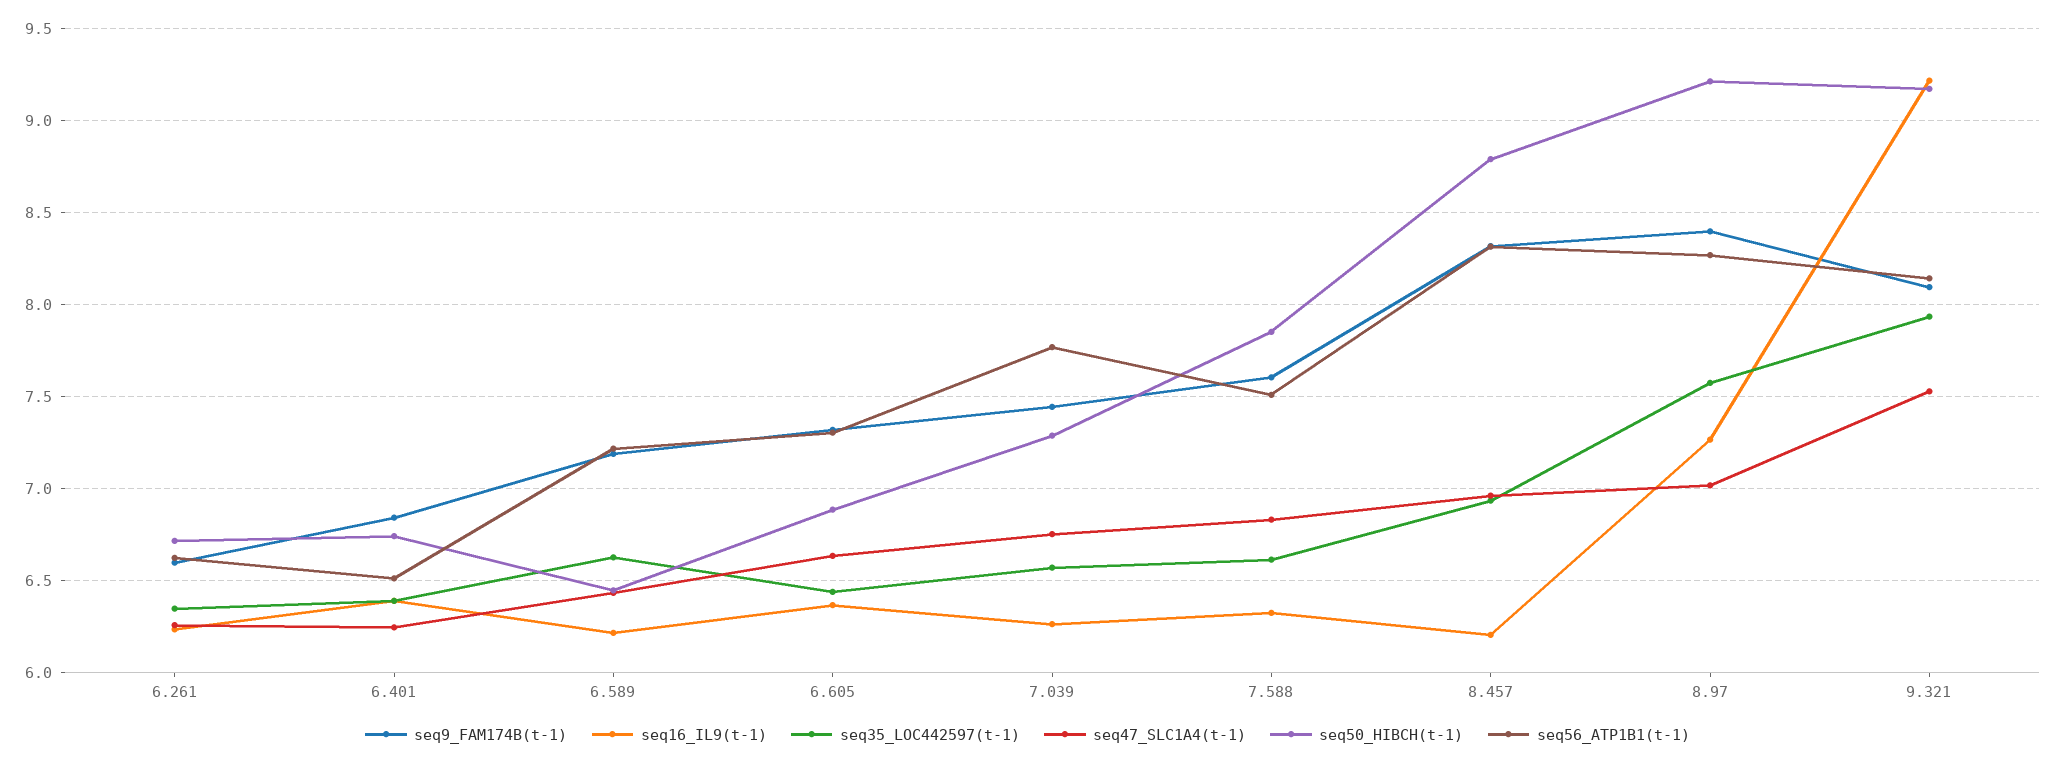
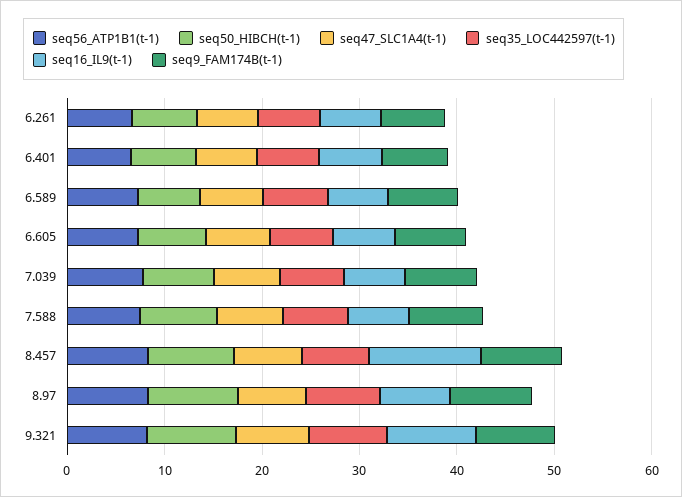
  {
    "seq9_FAM174B(t-1)": {
      "6.261": 6.6,
      "6.401": 6.85,
      "6.589": 7.2,
      "6.605": 7.3,
      "7.039": 7.45,
      "7.588": 7.6,
      "8.457": 8.3,
      "8.97": 8.4,
      "9.321": 8.1
    },
    "seq16_IL9(t-1)": {
      "6.261": 6.25,
      "6.401": 6.4,
      "6.589": 6.2,
      "6.605": 6.35,
      "7.039": 6.25,
      "7.588": 6.35,
-     "8.457": 6.2,
+     "8.457": 12,
      "8.97": 7.25,
      "9.321": 9.2
    },
    "seq35_LOC442597(t-1)": {
      "6.261": 6.35,
      "6.401": 6.4,
      "6.589": 6.65,
      "6.605": 6.45,
      "7.039": 6.55,
      "7.588": 6.6,
      "8.457": 6.95,
      "8.97": 7.6,
      "9.321": 7.95
    },
    "seq47_SLC1A4(t-1)": {
      "6.261": 6.25,
      "6.401": 6.25,
      "6.589": 6.45,
      "6.605": 6.65,
      "7.039": 6.75,
      "7.588": 6.85,
      "8.457": 6.95,
      "8.97": 7,
      "9.321": 7.55
    },
    "seq50_HIBCH(t-1)": {
      "6.261": 6.7,
      "6.401": 6.75,
      "6.589": 6.45,
      "6.605": 6.9,
      "7.039": 7.3,
      "7.588": 7.85,
      "8.457": 8.8,
      "8.97": 9.2,
      "9.321": 9.15
    },
    "seq56_ATP1B1(t-1)": {
      "6.261": 6.65,
      "6.401": 6.5,
      "6.589": 7.2,
      "6.605": 7.3,
      "7.039": 7.75,
      "7.588": 7.5,
      "8.457": 8.3,
      "8.97": 8.25,
      "9.321": 8.15
    }
  }

